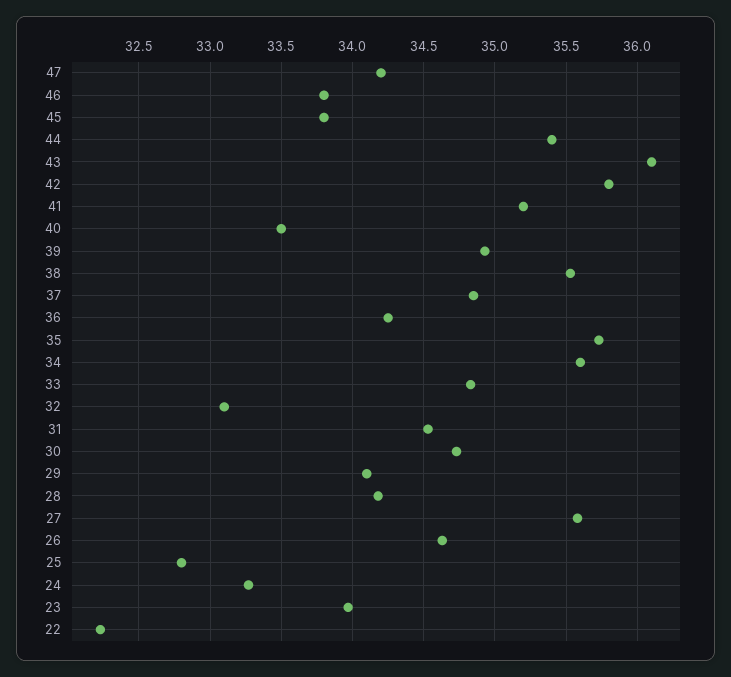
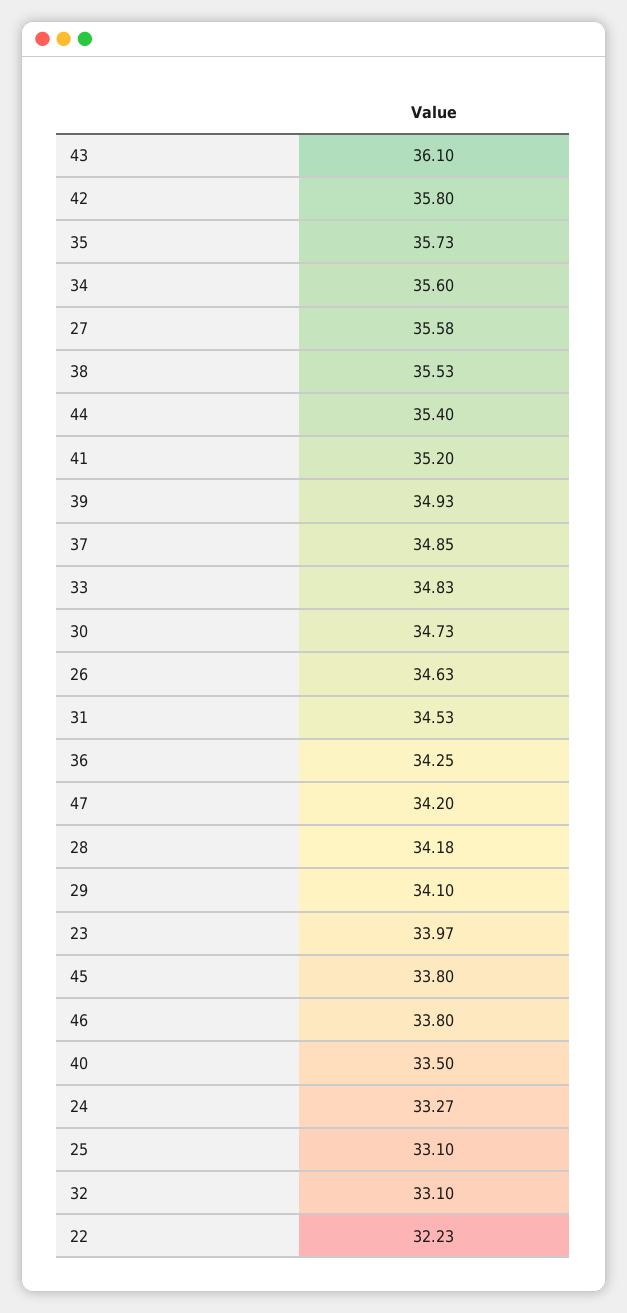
  {
    "47": 34.2,
    "46": 33.8,
    "45": 33.8,
    "44": 35.4,
    "43": 36.1,
    "42": 35.8,
    "41": 35.2,
    "40": 33.5,
    "39": 34.93,
    "38": 35.53,
    "37": 34.85,
    "36": 34.25,
    "35": 35.73,
    "34": 35.6,
    "33": 34.83,
    "32": 33.1,
    "31": 34.53,
    "30": 34.73,
    "29": 34.1,
    "28": 34.18,
    "27": 35.58,
    "26": 34.63,
-   "25": 32.8,
+   "25": 33.1,
    "24": 33.27,
    "23": 33.97,
    "22": 32.23
  }

